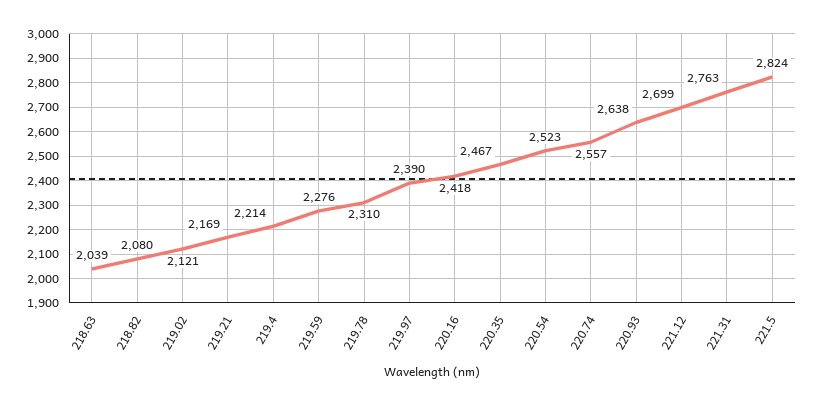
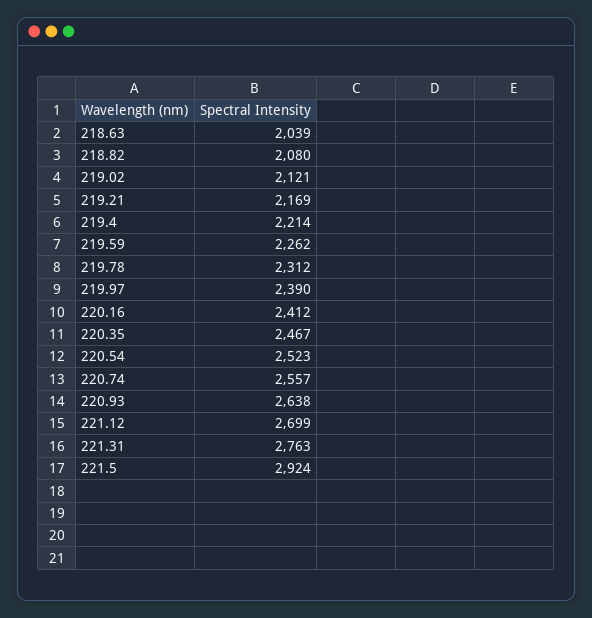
  {
    "218.63": 2039,
    "218.82": 2080,
    "219.02": 2121,
    "219.21": 2169,
    "219.4": 2214,
-   "219.59": 2276,
+   "219.59": 2262,
-   "219.78": 2310,
+   "219.78": 2312,
    "219.97": 2390,
-   "220.16": 2418,
+   "220.16": 2412,
    "220.35": 2467,
    "220.54": 2523,
    "220.74": 2557,
    "220.93": 2638,
    "221.12": 2699,
    "221.31": 2763,
-   "221.5": 2824
+   "221.5": 2924
  }

